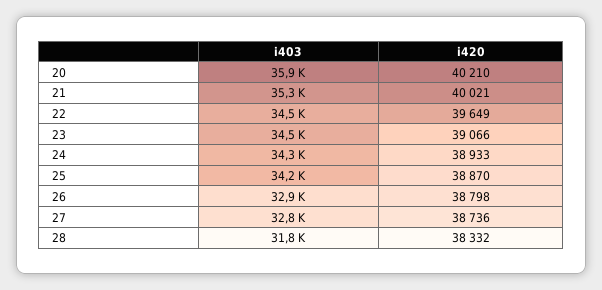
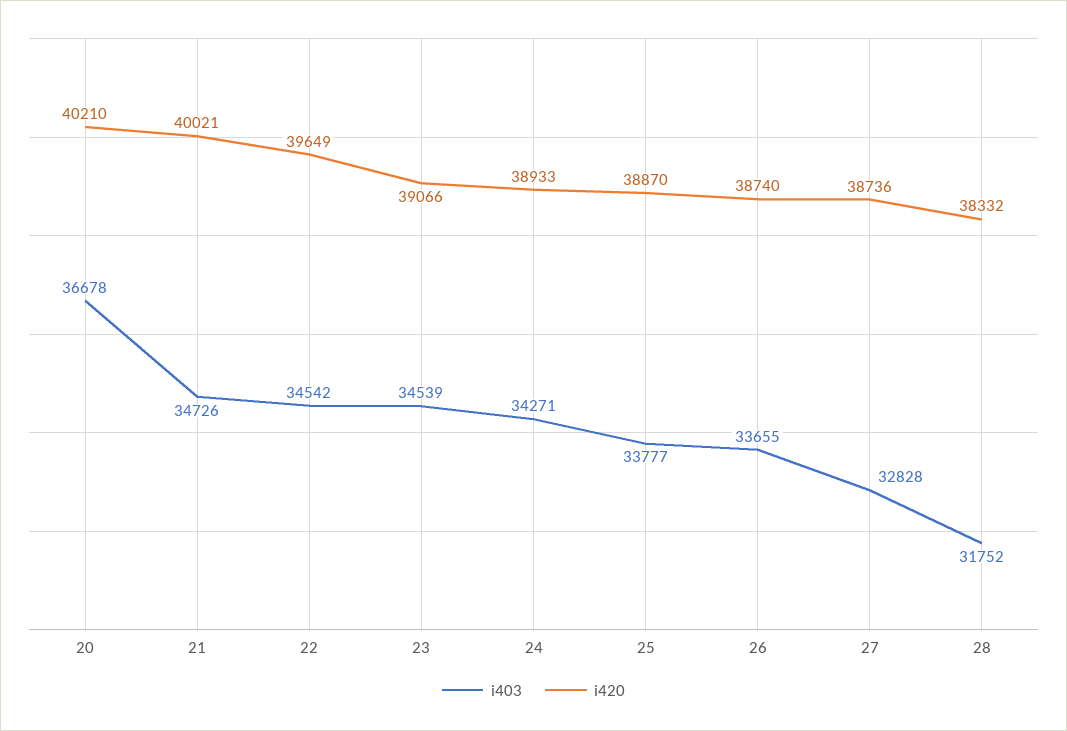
  {
    "i403": {
-     "20": 35900,
+     "20": 36678,
-     "21": 35300,
+     "21": 34726,
      "22": 34542,
      "23": 34539,
      "24": 34271,
-     "25": 34200,
+     "25": 33777,
-     "26": 32900,
+     "26": 33655,
      "27": 32828,
      "28": 31752
    },
    "i420": {
      "20": 40210,
      "21": 40021,
      "22": 39649,
      "23": 39066,
      "24": 38933,
      "25": 38870,
-     "26": 38798,
+     "26": 38740,
      "27": 38736,
      "28": 38332
    }
  }

